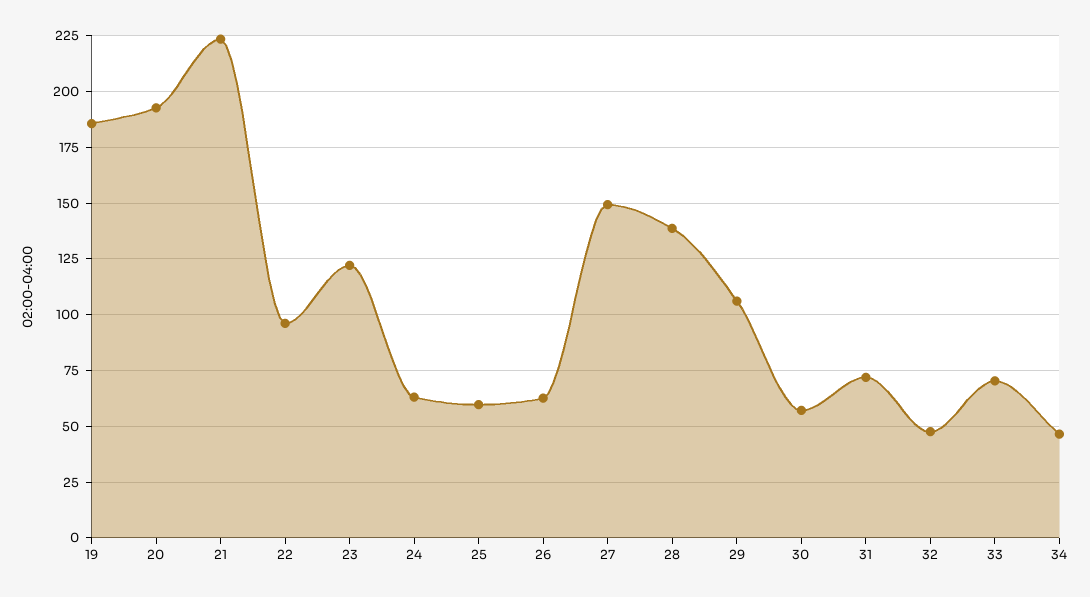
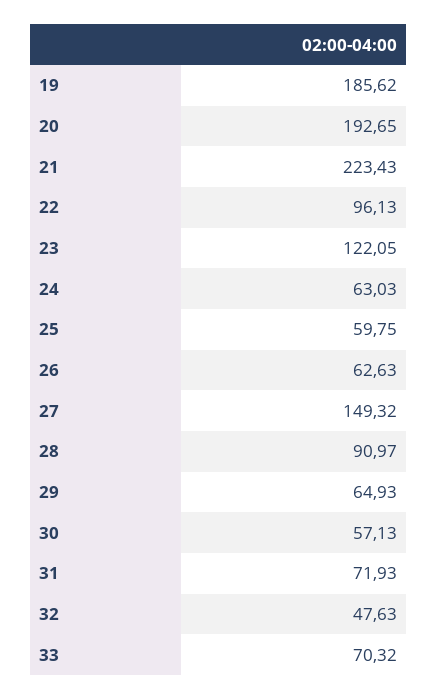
  {
    "19": 185.62,
    "20": 192.65,
    "21": 223.43,
    "22": 96.13,
    "23": 122.05,
    "24": 63.03,
    "25": 59.75,
    "26": 62.63,
    "27": 149.32,
-   "28": 140,
+   "28": 90.97,
-   "29": 105,
+   "29": 64.93,
    "30": 57.13,
    "31": 71.93,
    "32": 47.63,
-   "33": 70.32,
+   "33": 70.32
-   "34": 45
  }

